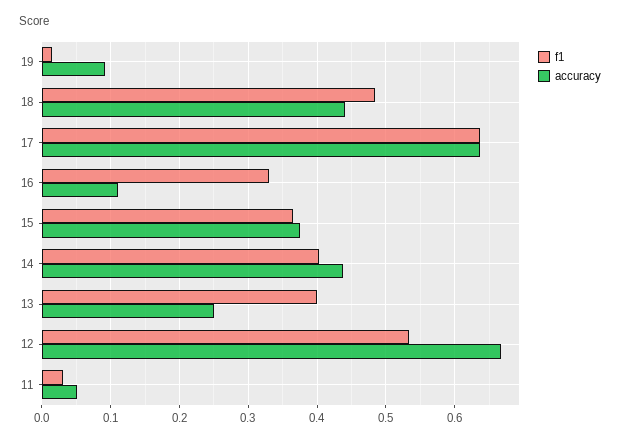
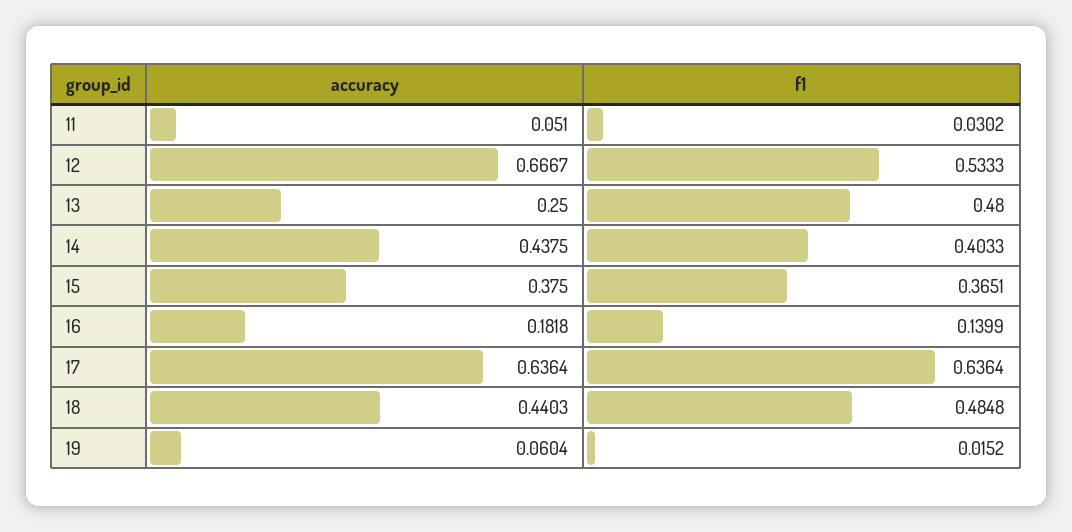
  {
    "f1": {
      "19": 0.0152,
      "18": 0.4848,
      "17": 0.6364,
-     "16": 0.33,
+     "16": 0.1399,
      "15": 0.3651,
      "14": 0.4033,
-     "13": 0.4,
+     "13": 0.48,
      "12": 0.5333,
      "11": 0.0302
    },
    "accuracy": {
-     "19": 0.09,
+     "19": 0.0604,
      "18": 0.4403,
      "17": 0.6364,
-     "16": 0.11,
+     "16": 0.1818,
      "15": 0.375,
      "14": 0.4375,
      "13": 0.25,
      "12": 0.6667,
      "11": 0.051
    }
  }

